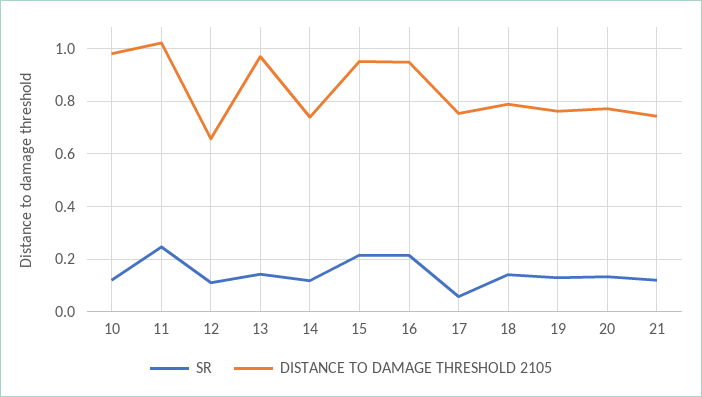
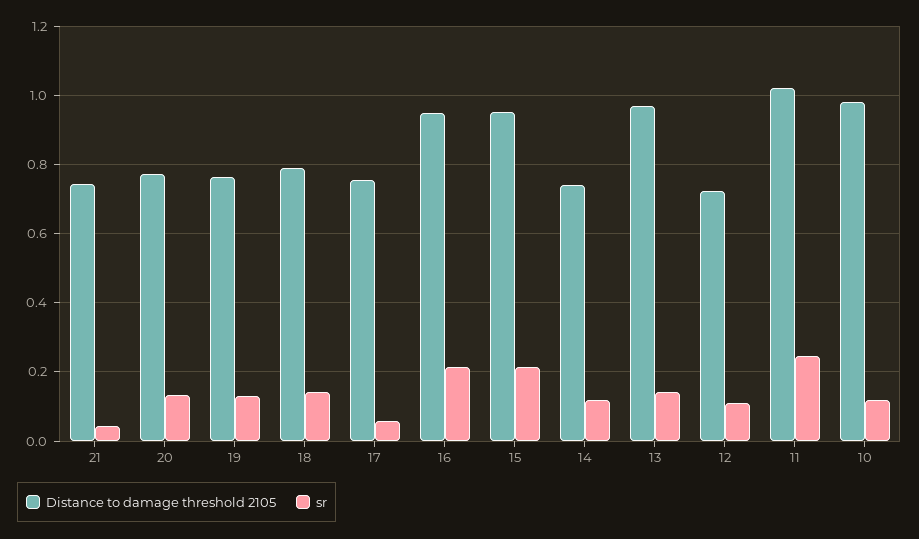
  {
    "SR": {
      "10": 0.12,
      "11": 0.24,
      "12": 0.12,
      "13": 0.14,
      "14": 0.12,
      "15": 0.22,
      "16": 0.22,
      "17": 0.06,
      "18": 0.14,
      "19": 0.12,
      "20": 0.14,
-     "21": 0.125
+     "21": 0.04
    },
    "DISTANCE TO DAMAGE THRESHOLD 2105": {
      "10": 0.98,
      "11": 1.02,
-     "12": 0.65,
+     "12": 0.72,
      "13": 0.98,
      "14": 0.74,
      "15": 0.96,
      "16": 0.94,
      "17": 0.76,
      "18": 0.78,
      "19": 0.76,
      "20": 0.78,
      "21": 0.74
    }
  }

